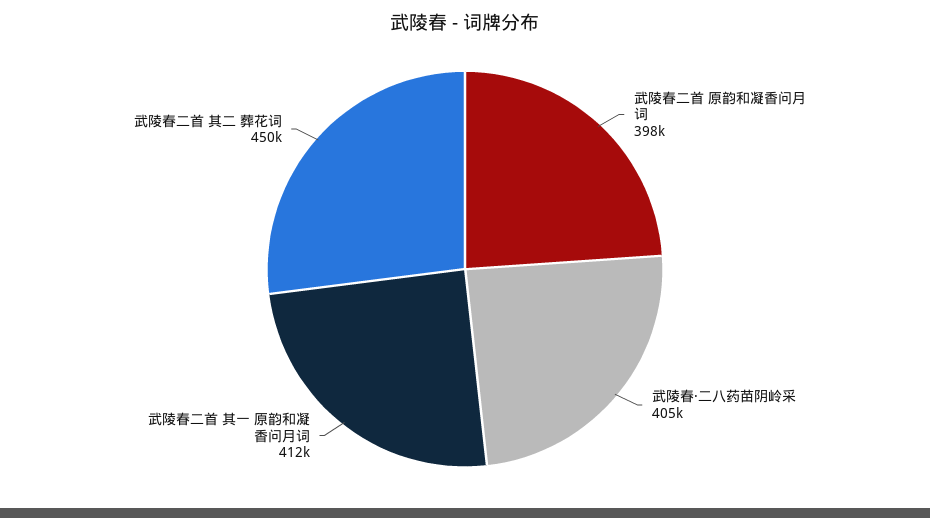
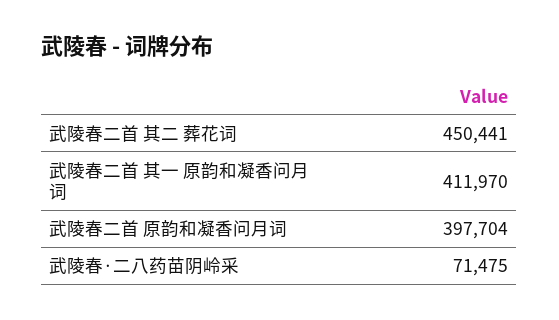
  {
    "武陵春二首 原韵和凝香问月词": 397704,
-   "武陵春·二八药苗阴岭采": 405000,
+   "武陵春·二八药苗阴岭采": 71475,
    "武陵春二首 其一 原韵和凝香问月词": 411970,
    "武陵春二首 其二 葬花词": 450441
  }

